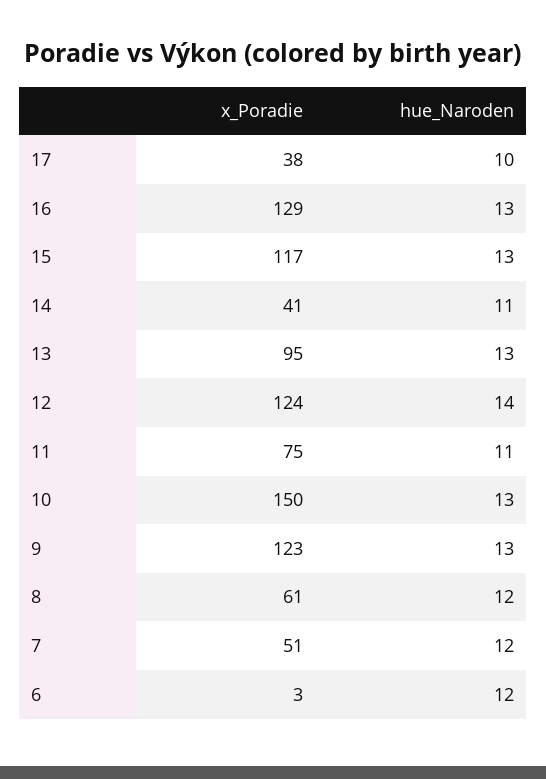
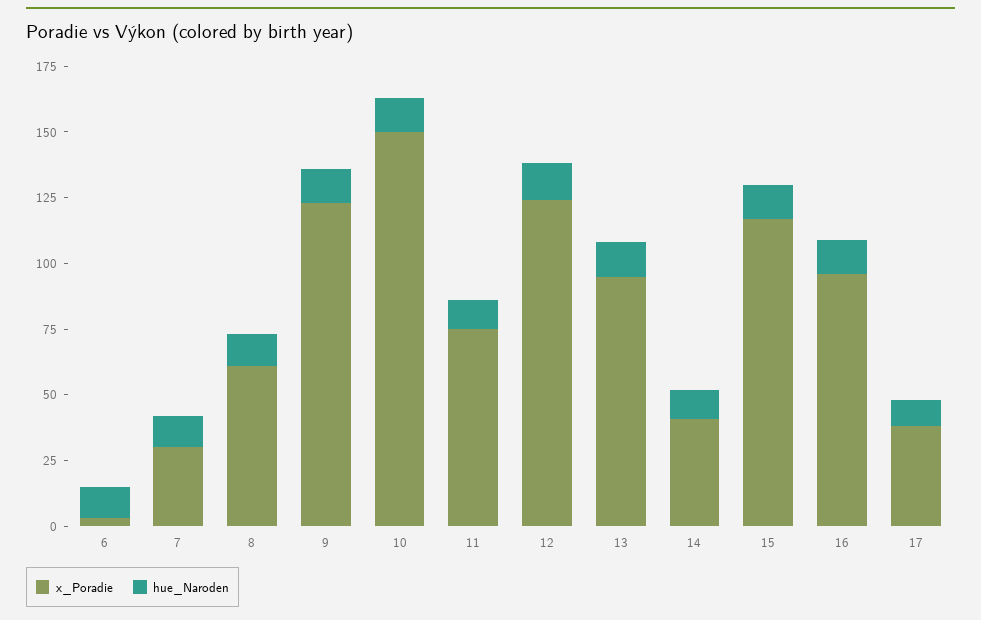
  {
    "x_Poradie": {
      "17": 38,
-     "16": 129,
+     "16": 95,
      "15": 117,
      "14": 41,
      "13": 95,
      "12": 124,
      "11": 75,
      "10": 150,
      "9": 123,
      "8": 61,
-     "7": 51,
+     "7": 30,
      "6": 3
    },
    "hue_Naroden": {
      "17": 10,
      "16": 13,
      "15": 13,
      "14": 11,
      "13": 13,
      "12": 14,
      "11": 11,
      "10": 13,
      "9": 13,
      "8": 12,
      "7": 12,
      "6": 12
    }
  }

